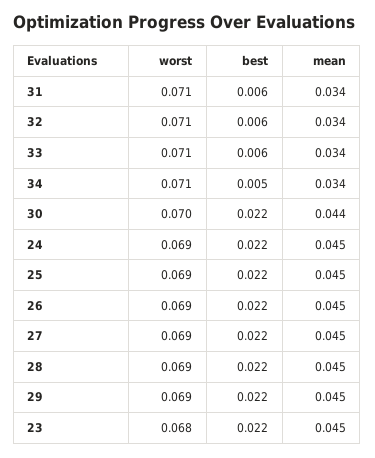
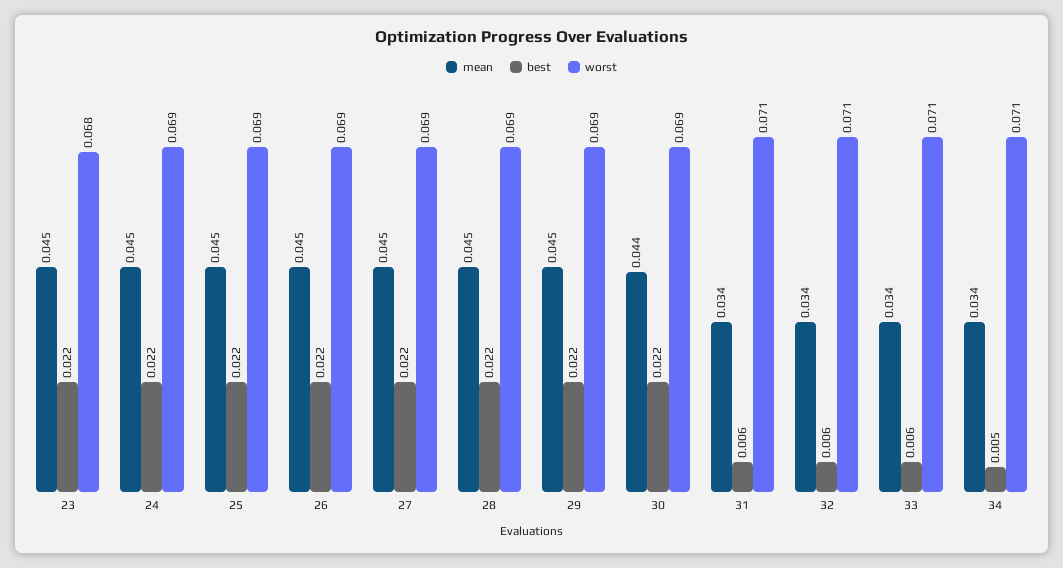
  {
    "worst": {
      "31": 0.071,
      "32": 0.071,
      "33": 0.071,
      "34": 0.071,
-     "30": 0.07,
+     "30": 0.069,
      "24": 0.069,
      "25": 0.069,
      "26": 0.069,
      "27": 0.069,
      "28": 0.069,
      "29": 0.069,
      "23": 0.068
    },
    "best": {
      "31": 0.006,
      "32": 0.006,
      "33": 0.006,
      "34": 0.005,
      "30": 0.022,
      "24": 0.022,
      "25": 0.022,
      "26": 0.022,
      "27": 0.022,
      "28": 0.022,
      "29": 0.022,
      "23": 0.022
    },
    "mean": {
      "31": 0.034,
      "32": 0.034,
      "33": 0.034,
      "34": 0.034,
      "30": 0.044,
      "24": 0.045,
      "25": 0.045,
      "26": 0.045,
      "27": 0.045,
      "28": 0.045,
      "29": 0.045,
      "23": 0.045
    }
  }

